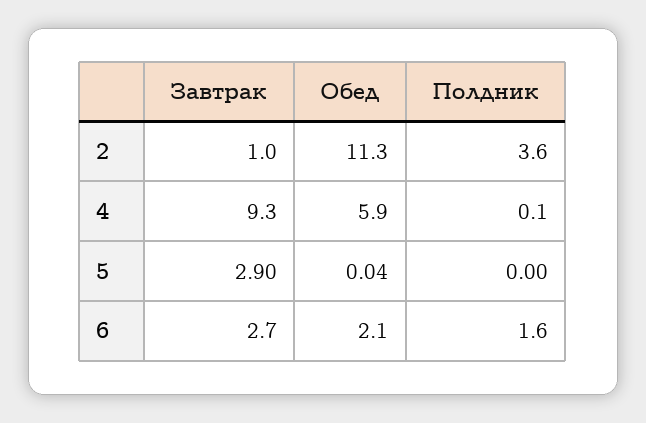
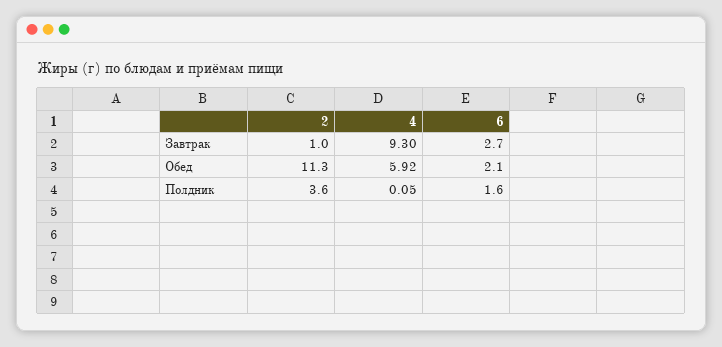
  {
    "Завтрак": {
      "2": 1,
      "4": 9.3,
-     "5": 2.9,
      "6": 2.7
    },
    "Обед": {
      "2": 11.3,
      "4": 5.92,
-     "5": 0.04,
      "6": 2.1
    },
    "Полдник": {
      "2": 3.6,
      "4": 0.05,
-     "5": 0,
      "6": 1.6
    }
  }

